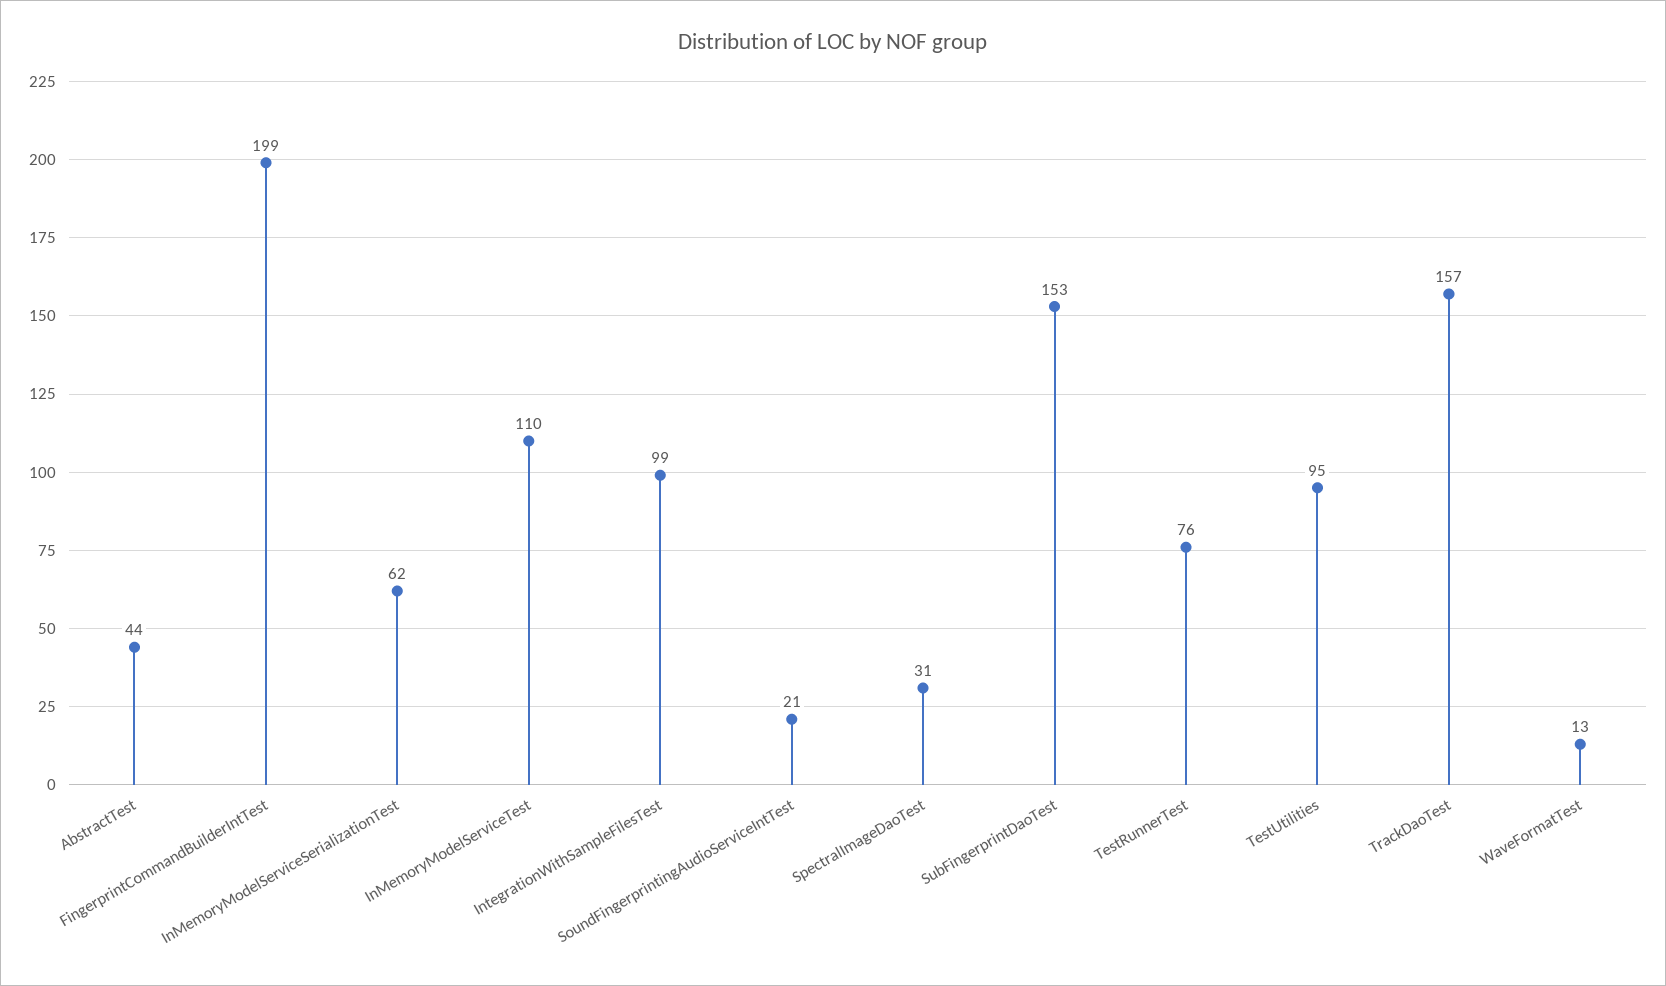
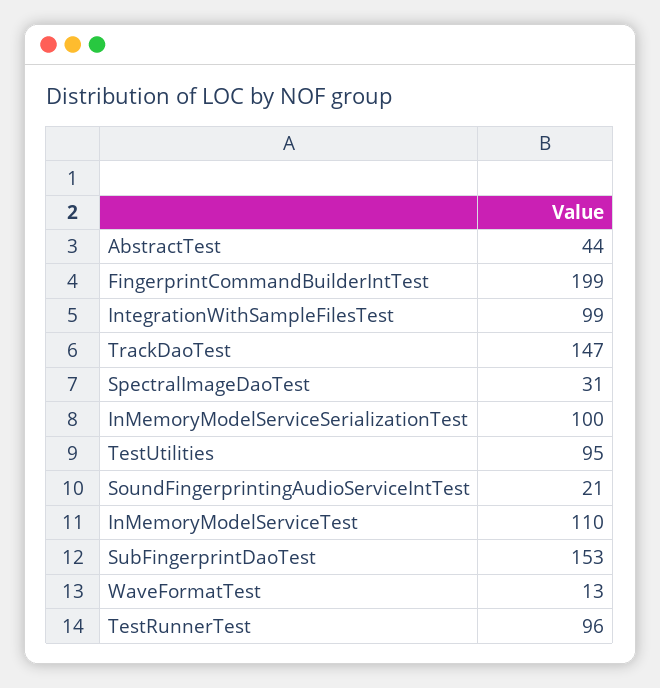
  {
    "AbstractTest": 44,
    "FingerprintCommandBuilderIntTest": 199,
-   "InMemoryModelServiceSerializationTest": 62,
+   "InMemoryModelServiceSerializationTest": 100,
    "InMemoryModelServiceTest": 110,
    "IntegrationWithSampleFilesTest": 99,
    "SoundFingerprintingAudioServiceIntTest": 21,
    "SpectralImageDaoTest": 31,
    "SubFingerprintDaoTest": 153,
-   "TestRunnerTest": 76,
+   "TestRunnerTest": 96,
    "TestUtilities": 95,
-   "TrackDaoTest": 157,
+   "TrackDaoTest": 147,
    "WaveFormatTest": 13
  }

